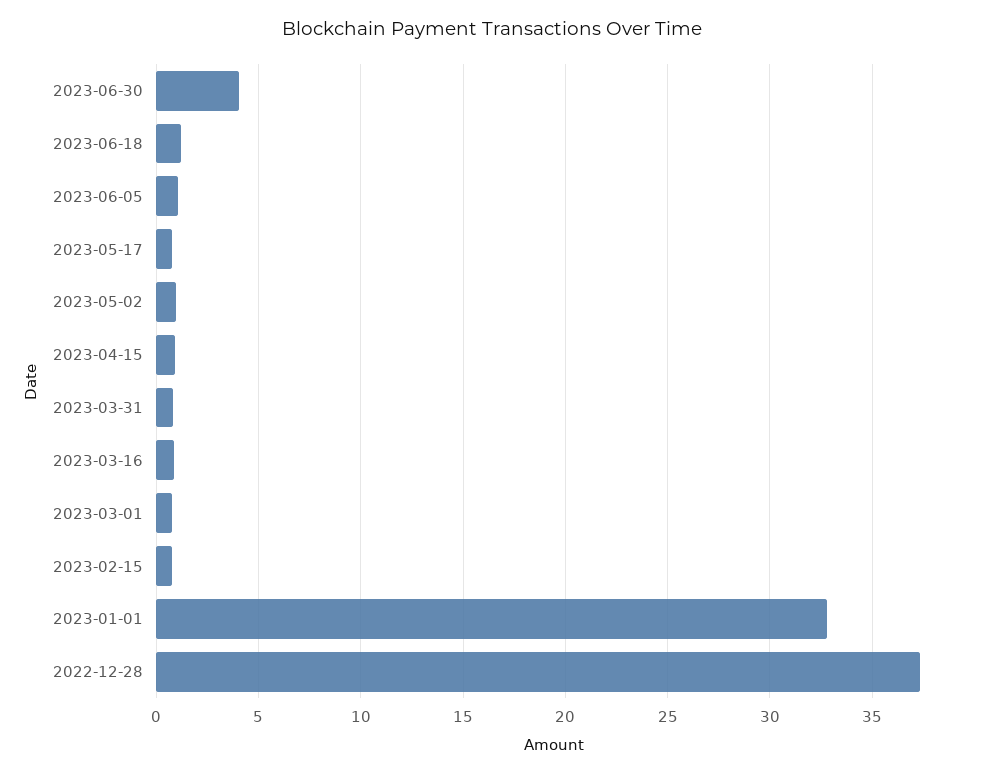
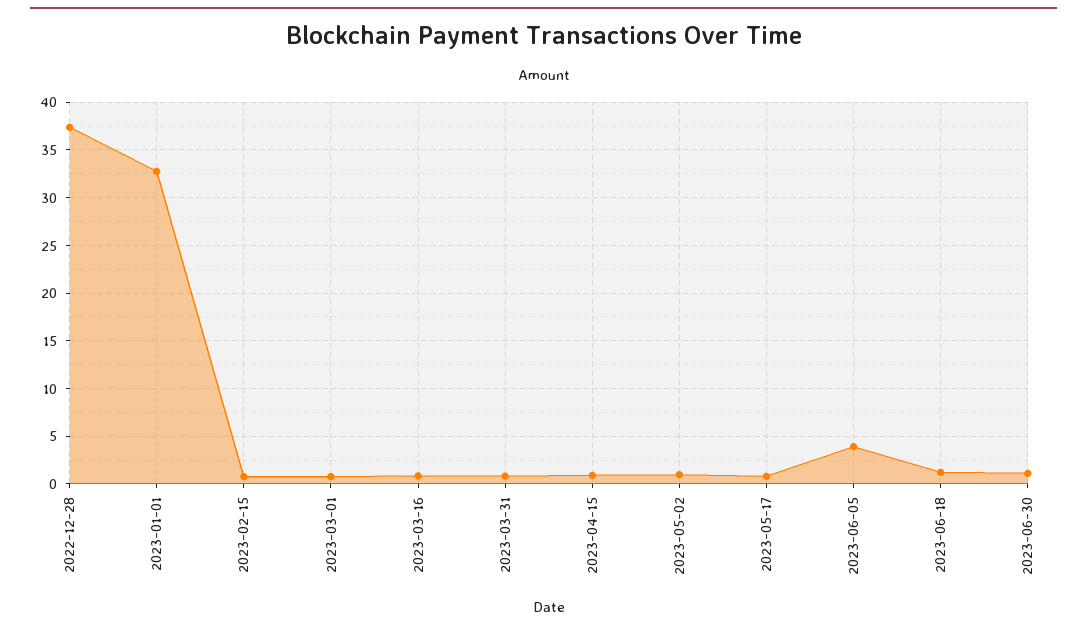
  {
-   "2023-06-30": 4,
+   "2023-06-30": 1,
    "2023-06-18": 1,
-   "2023-06-05": 1,
+   "2023-06-05": 4,
    "2023-05-17": 1,
    "2023-05-02": 1,
    "2023-04-15": 1,
    "2023-03-31": 1,
    "2023-03-16": 1,
    "2023-03-01": 1,
    "2023-02-15": 1,
    "2023-01-01": 33,
    "2022-12-28": 37.5
  }

